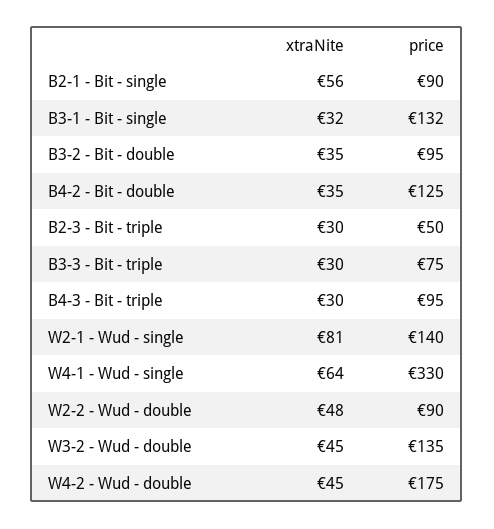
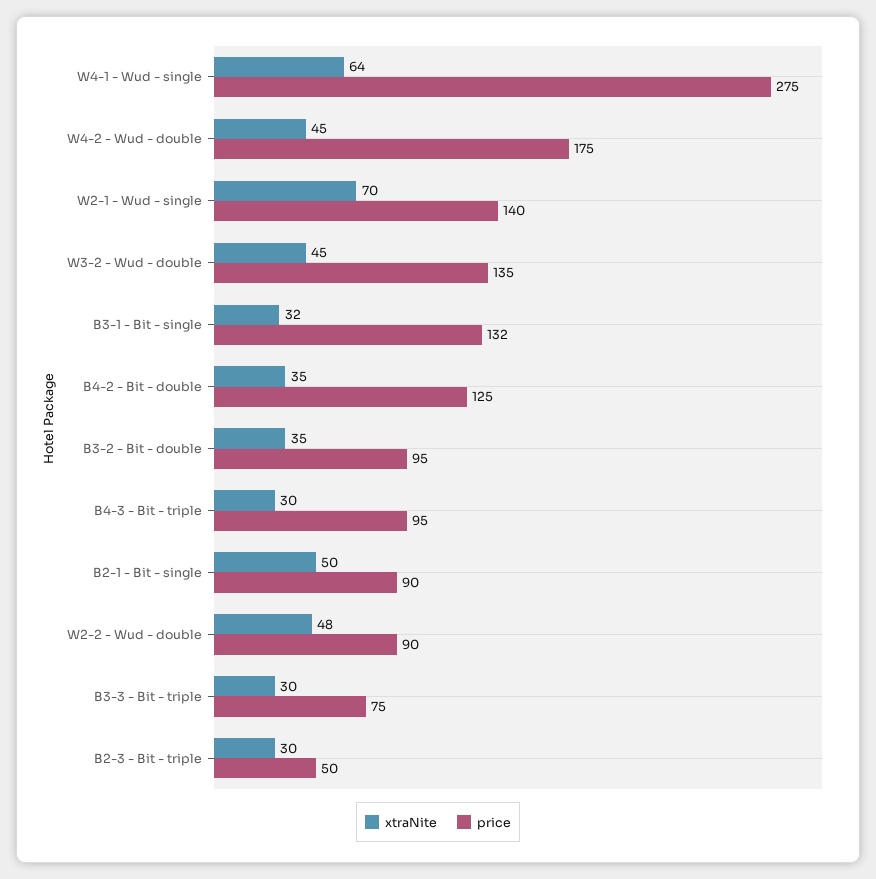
  {
    "xtraNite": {
-     "B2-1 - Bit - single": 56,
+     "B2-1 - Bit - single": 50,
      "B3-1 - Bit - single": 32,
      "B3-2 - Bit - double": 35,
      "B4-2 - Bit - double": 35,
      "B2-3 - Bit - triple": 30,
      "B3-3 - Bit - triple": 30,
      "B4-3 - Bit - triple": 30,
-     "W2-1 - Wud - single": 81,
+     "W2-1 - Wud - single": 70,
      "W4-1 - Wud - single": 64,
      "W2-2 - Wud - double": 48,
      "W3-2 - Wud - double": 45,
      "W4-2 - Wud - double": 45
    },
    "price": {
      "B2-1 - Bit - single": 90,
      "B3-1 - Bit - single": 132,
      "B3-2 - Bit - double": 95,
      "B4-2 - Bit - double": 125,
      "B2-3 - Bit - triple": 50,
      "B3-3 - Bit - triple": 75,
      "B4-3 - Bit - triple": 95,
      "W2-1 - Wud - single": 140,
-     "W4-1 - Wud - single": 330,
+     "W4-1 - Wud - single": 275,
      "W2-2 - Wud - double": 90,
      "W3-2 - Wud - double": 135,
      "W4-2 - Wud - double": 175
    }
  }

